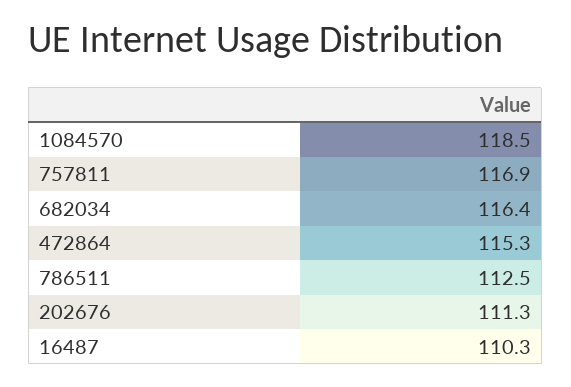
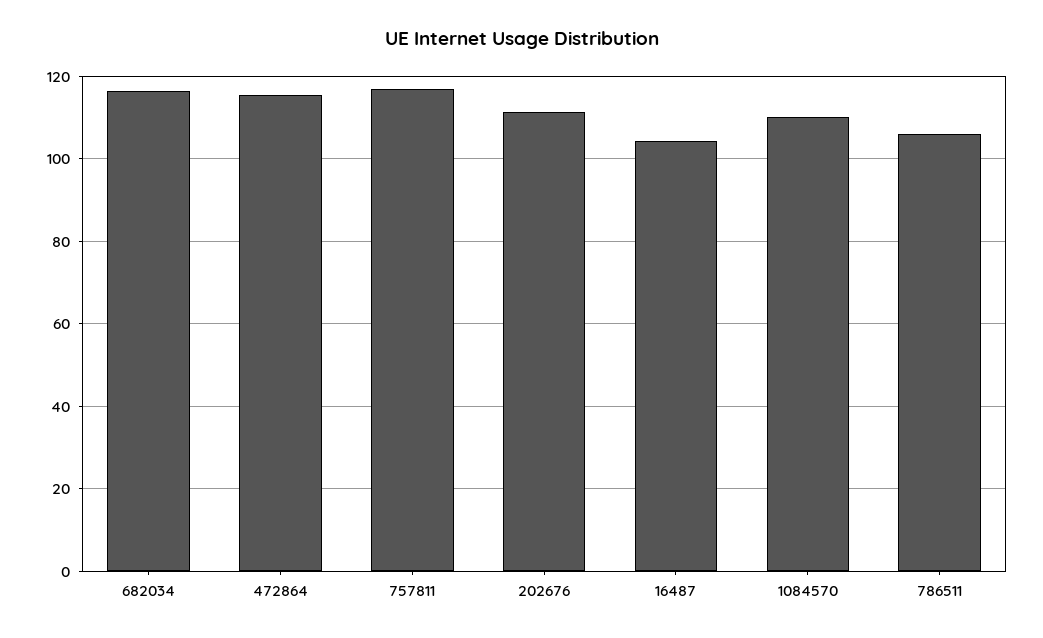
  {
-   "1084570": 118.5,
+   "1084570": 110,
    "757811": 116.9,
    "682034": 116.4,
    "472864": 115.3,
-   "786511": 112.5,
+   "786511": 106,
    "202676": 111.3,
-   "16487": 110.3
+   "16487": 104
  }

